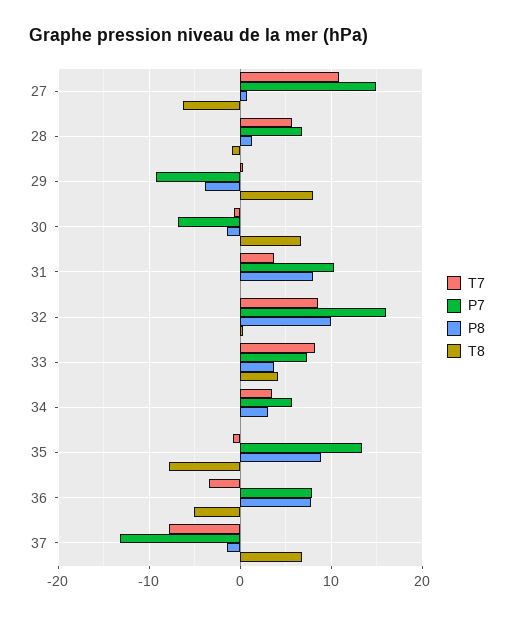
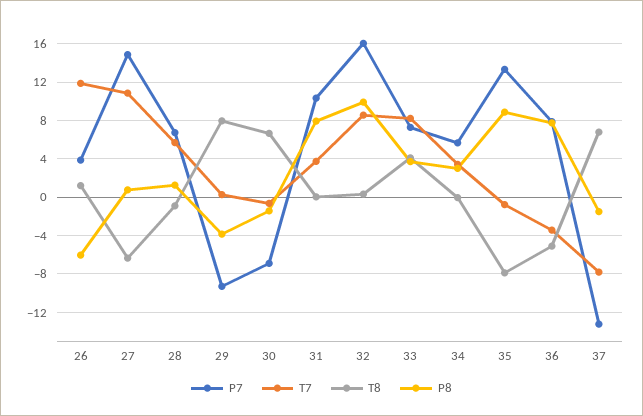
  {
    "T7": {
      "27": 11,
      "28": 6,
      "29": 0,
      "30": -1,
      "31": 4,
      "32": 9,
      "33": 8,
      "34": 3,
      "35": -1,
      "36": -3,
-     "37": -8
+     "37": -8,
+     "26": 12
    },
    "P7": {
      "27": 15,
      "28": 7,
      "29": -9,
      "30": -7,
      "31": 10,
      "32": 16,
      "33": 7,
      "34": 6,
      "35": 13,
      "36": 8,
-     "37": -13
+     "37": -13,
+     "26": 4
    },
    "P8": {
      "27": 1,
      "28": 1,
      "29": -4,
      "30": -1,
      "31": 8,
      "32": 10,
      "33": 4,
      "34": 3,
      "35": 9,
      "36": 8,
-     "37": -1
+     "37": -1,
+     "26": -6
    },
    "T8": {
      "27": -6,
      "28": -1,
      "29": 8,
      "30": 7,
      "31": 0,
      "32": 0,
      "33": 4,
      "34": 0,
      "35": -8,
      "36": -5,
-     "37": 7
+     "37": 7,
+     "26": 1
    }
  }

